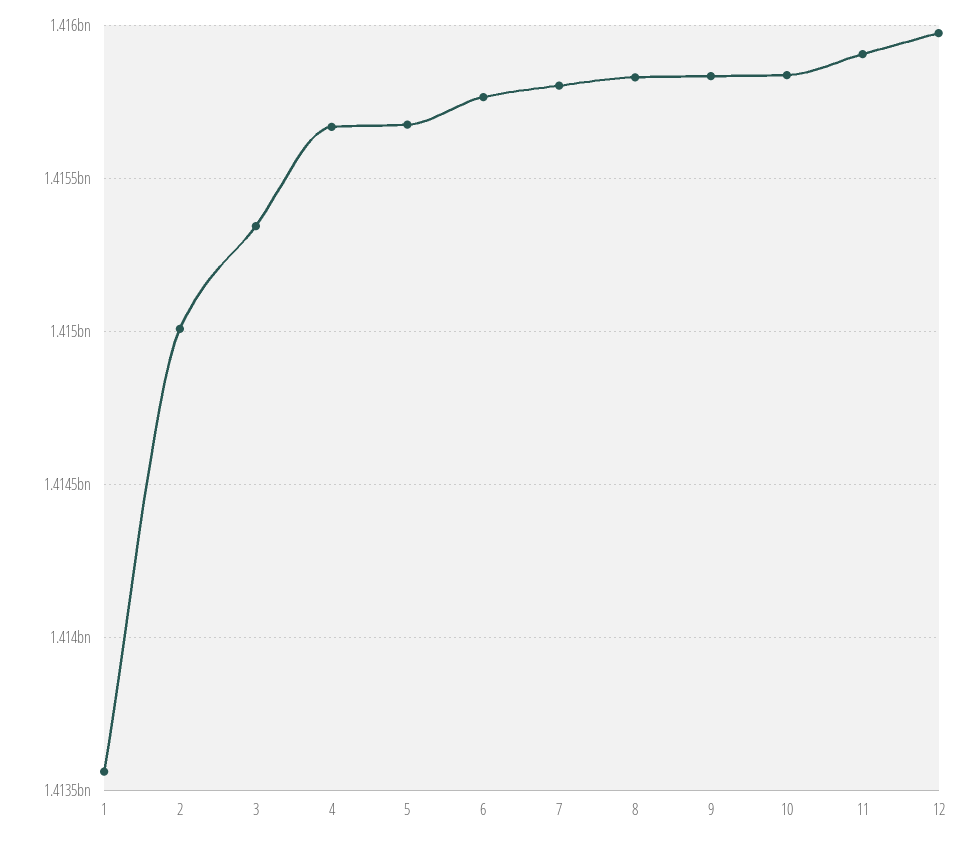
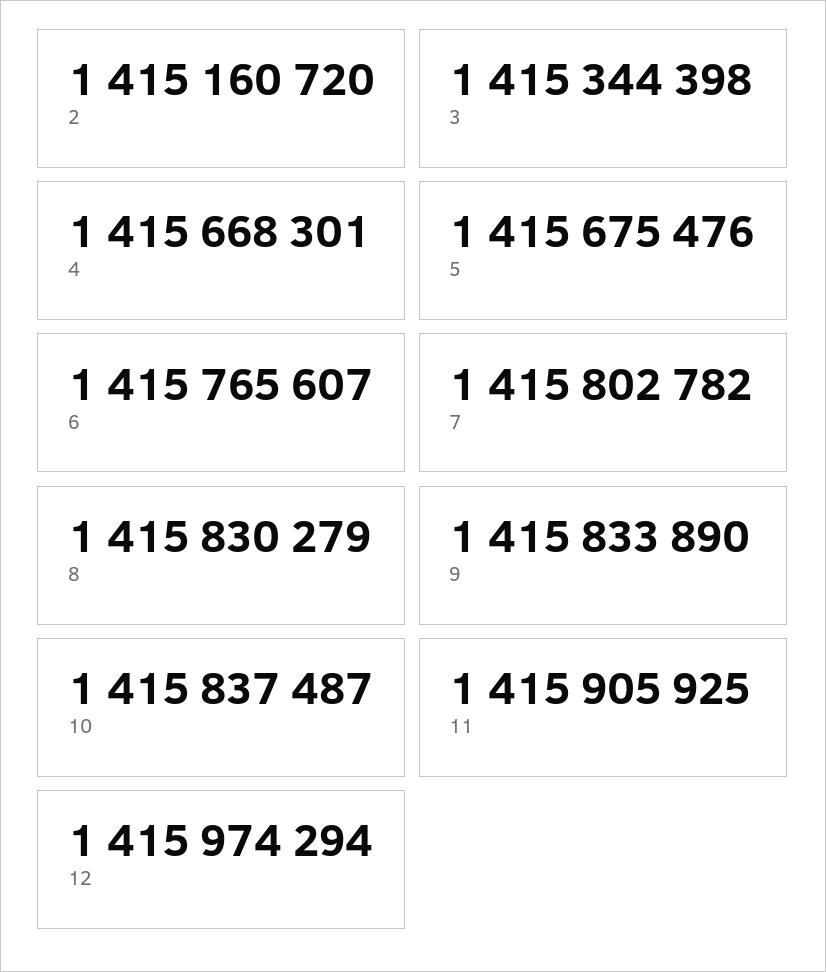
  {
-   "1": 1413550000,
-   "2": 1415000000,
+   "2": 1415160720,
    "3": 1415344398,
    "4": 1415668301,
    "5": 1415675476,
    "6": 1415765607,
    "7": 1415802782,
    "8": 1415830279,
    "9": 1415833890,
    "10": 1415837487,
    "11": 1415905925,
    "12": 1415974294
  }

